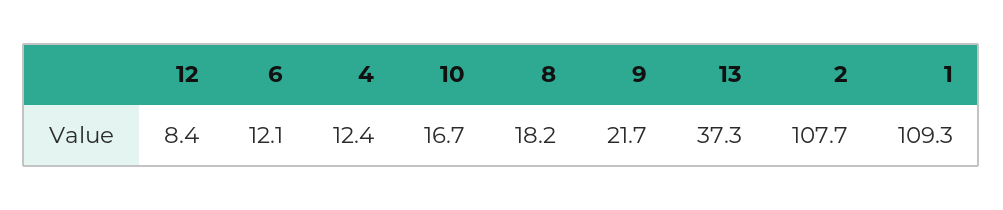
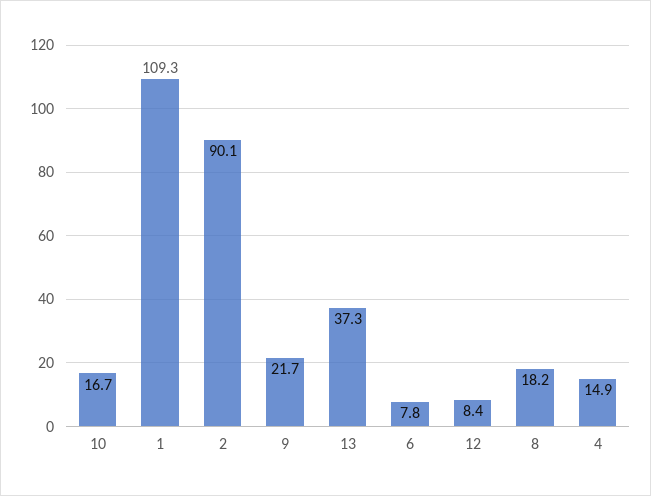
  {
    "12": 8.4,
-   "6": 12.1,
+   "6": 7.8,
-   "4": 12.4,
+   "4": 14.9,
    "10": 16.7,
    "8": 18.2,
    "9": 21.7,
    "13": 37.3,
-   "2": 107.7,
+   "2": 90.1,
    "1": 109.3
  }

